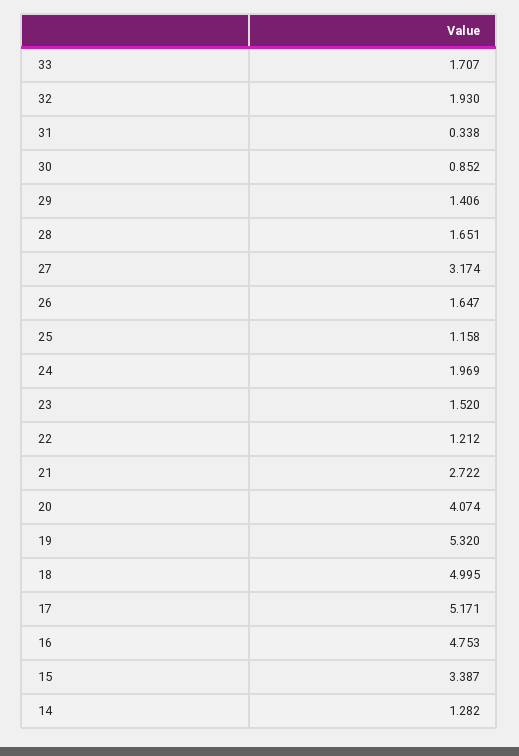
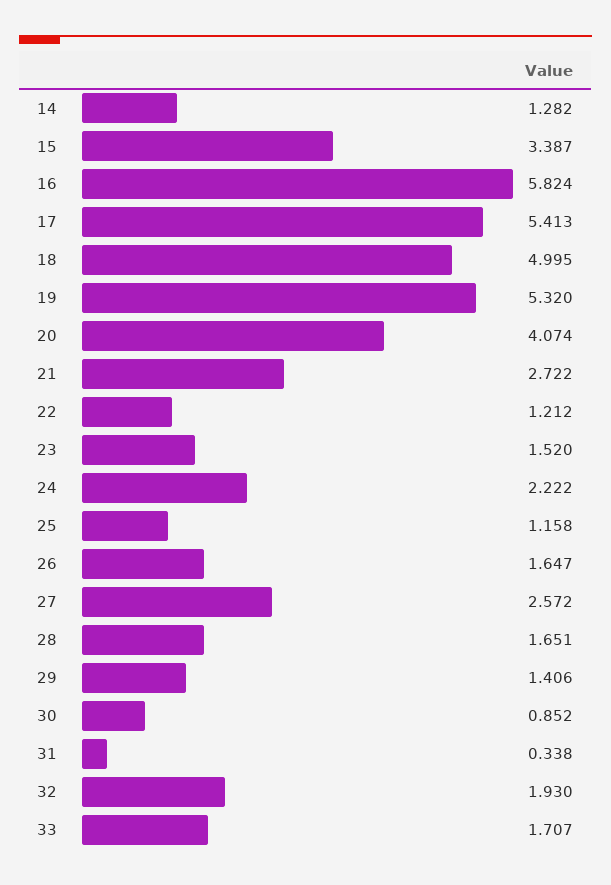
  {
    "33": 1.707,
    "32": 1.93,
    "31": 0.338,
    "30": 0.852,
    "29": 1.406,
    "28": 1.651,
-   "27": 3.174,
+   "27": 2.572,
    "26": 1.647,
    "25": 1.158,
-   "24": 1.969,
+   "24": 2.222,
    "23": 1.52,
    "22": 1.212,
    "21": 2.722,
    "20": 4.074,
    "19": 5.32,
    "18": 4.995,
-   "17": 5.171,
+   "17": 5.413,
-   "16": 4.753,
+   "16": 5.824,
    "15": 3.387,
    "14": 1.282
  }

